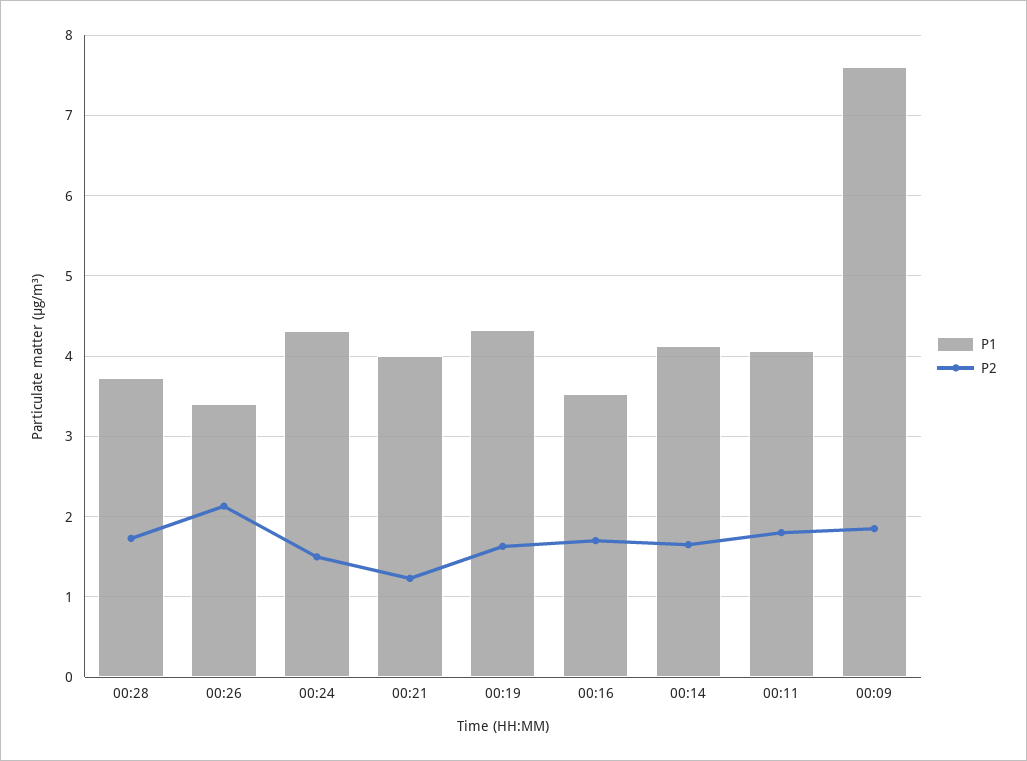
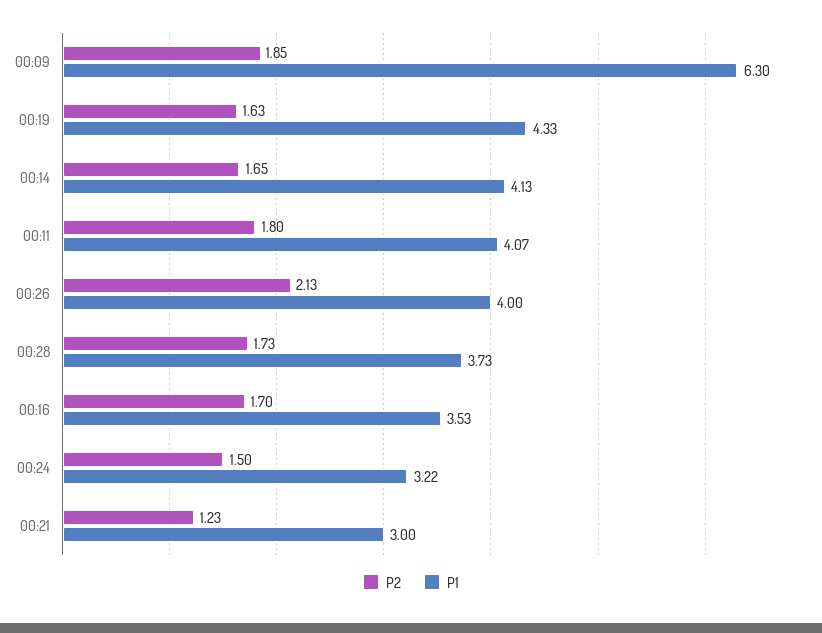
  {
    "P1": {
      "00:28": 3.73,
-     "00:26": 3.4,
+     "00:26": 4,
-     "00:24": 4.3,
+     "00:24": 3.22,
-     "00:21": 4,
+     "00:21": 3,
      "00:19": 4.33,
      "00:16": 3.53,
      "00:14": 4.13,
      "00:11": 4.07,
-     "00:09": 7.6
+     "00:09": 6.3
    },
    "P2": {
      "00:28": 1.73,
      "00:26": 2.13,
      "00:24": 1.5,
      "00:21": 1.23,
      "00:19": 1.63,
      "00:16": 1.7,
      "00:14": 1.65,
      "00:11": 1.8,
      "00:09": 1.85
    }
  }

